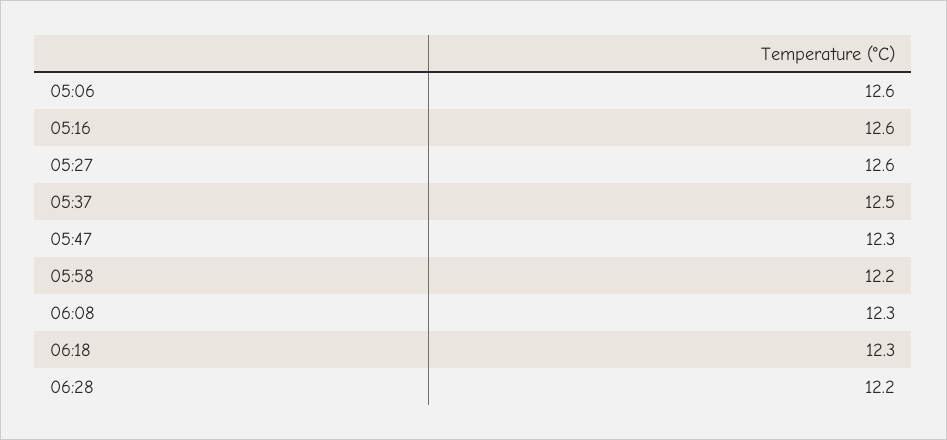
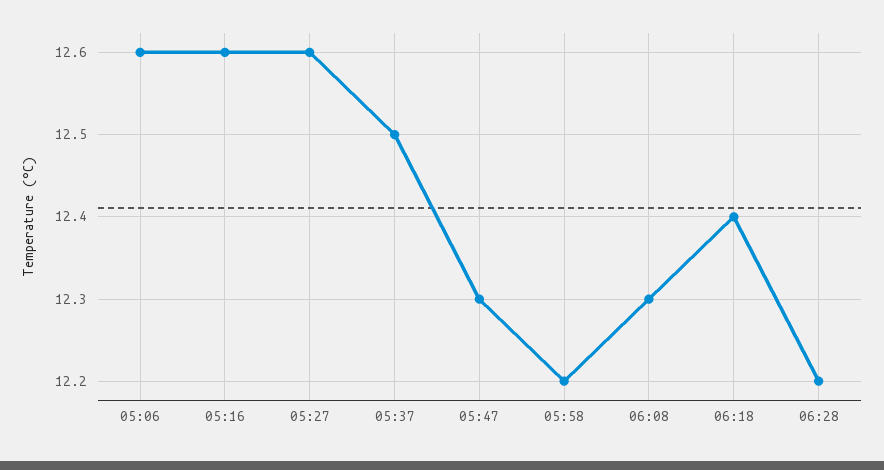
  {
    "05:06": 12.6,
    "05:16": 12.6,
    "05:27": 12.6,
    "05:37": 12.5,
    "05:47": 12.3,
    "05:58": 12.2,
    "06:08": 12.3,
-   "06:18": 12.3,
+   "06:18": 12.4,
    "06:28": 12.2
  }

